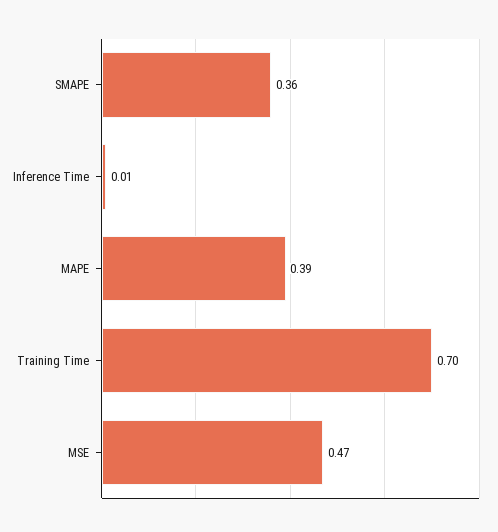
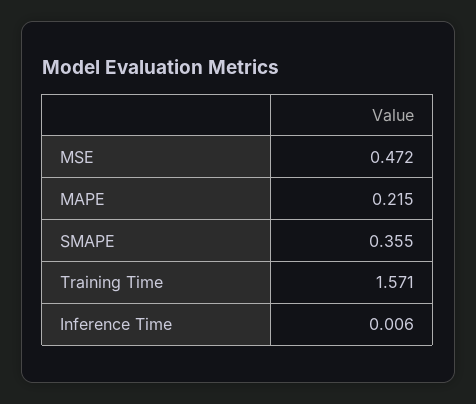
  {
    "SMAPE": 0.355,
    "Inference Time": 0.006,
-   "MAPE": 0.39,
+   "MAPE": 0.215,
-   "Training Time": 0.7,
+   "Training Time": 1.571,
    "MSE": 0.472
  }

